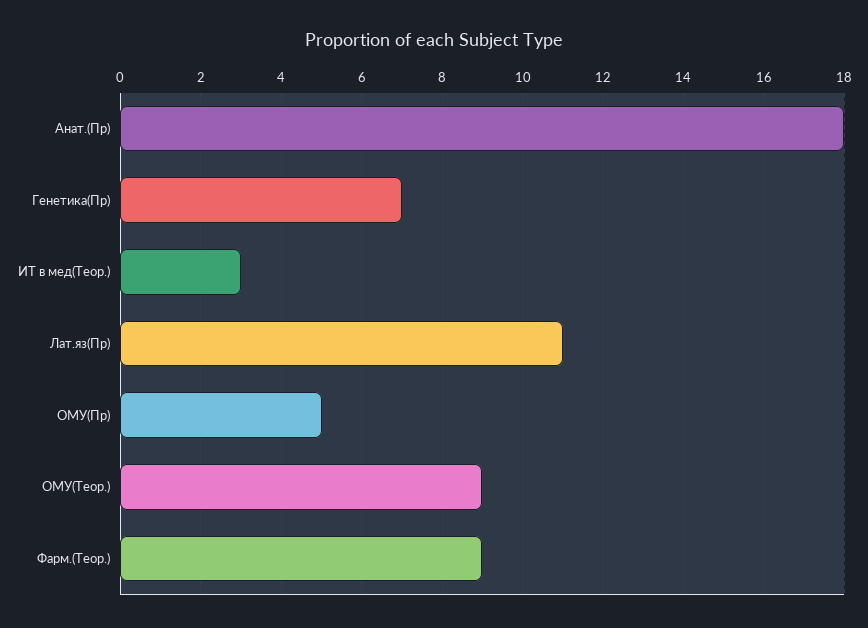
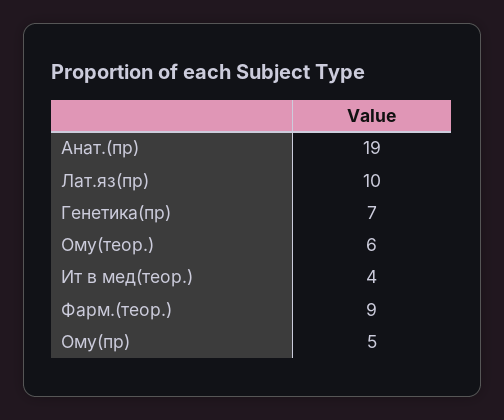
  {
-   "Анат.(Пр)": 18,
+   "Анат.(Пр)": 19,
    "Генетика(Пр)": 7,
-   "ИТ в мед(Теор.)": 3,
+   "ИТ в мед(Теор.)": 4,
-   "Лат.яз(Пр)": 11,
+   "Лат.яз(Пр)": 10,
    "ОМУ(Пр)": 5,
-   "ОМУ(Теор.)": 9,
+   "ОМУ(Теор.)": 6,
    "Фарм.(Теор.)": 9
  }

